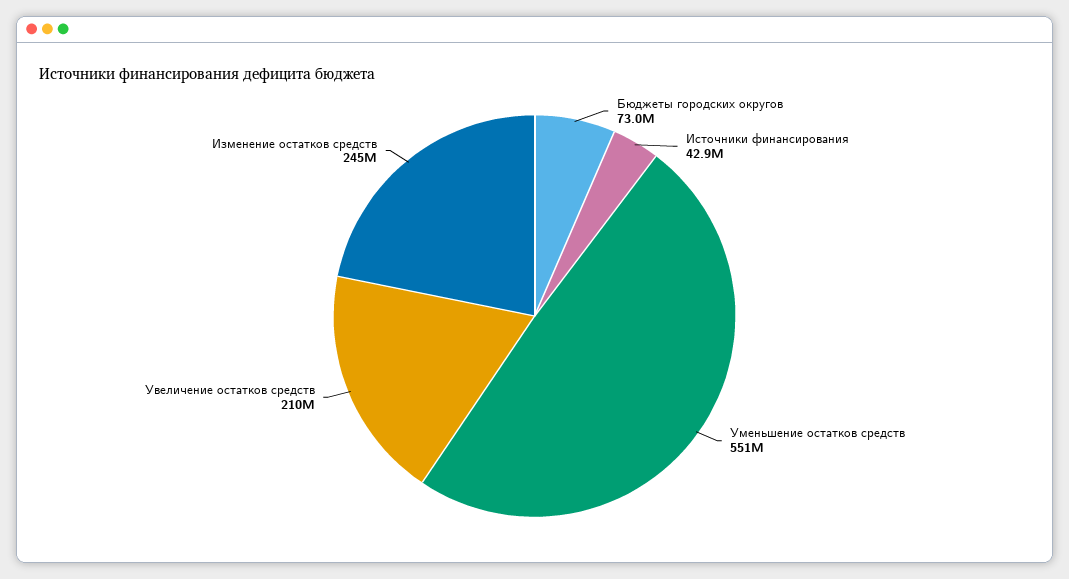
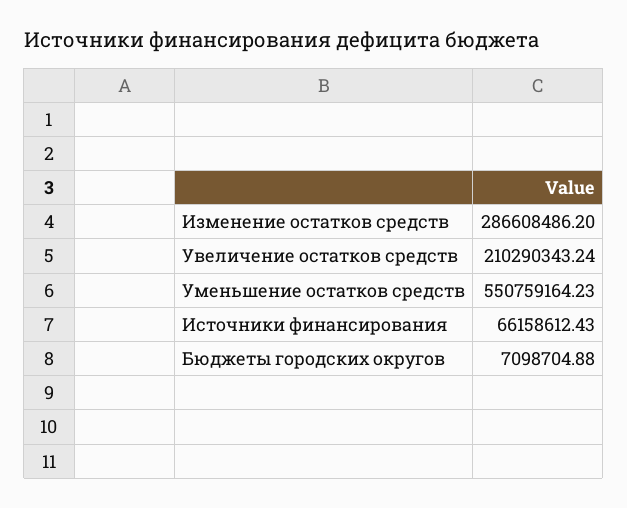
  {
-   "Бюджеты городских округов": 73000000,
+   "Бюджеты городских округов": 7098704.88,
-   "Источники финансирования": 42900000,
+   "Источники финансирования": 66158612.43,
    "Уменьшение остатков средств": 550759164.23,
    "Увеличение остатков средств": 210290343.24,
-   "Изменение остатков средств": 245000000
+   "Изменение остатков средств": 286608486.2
  }

